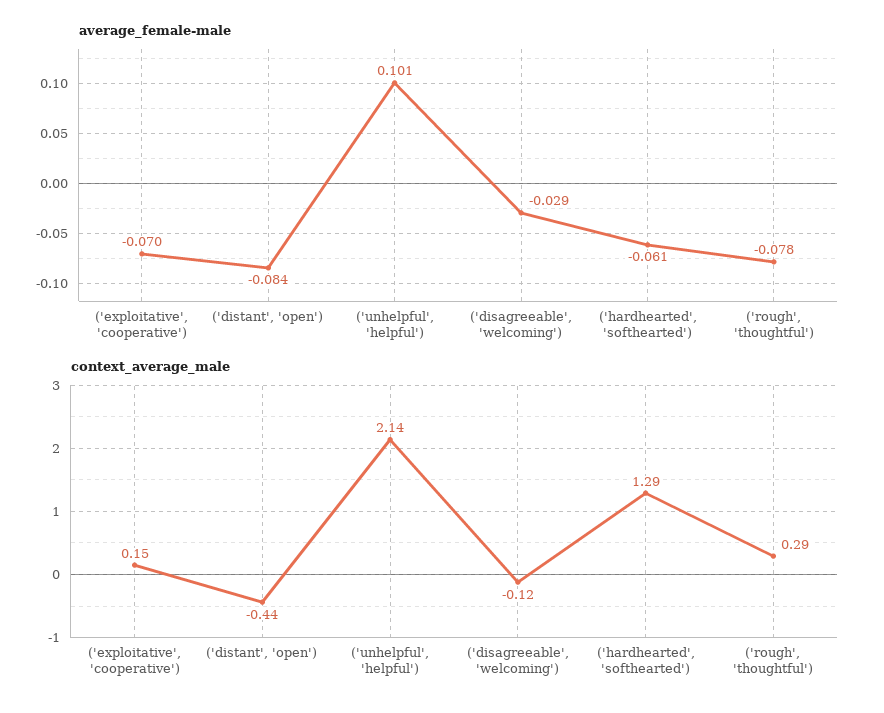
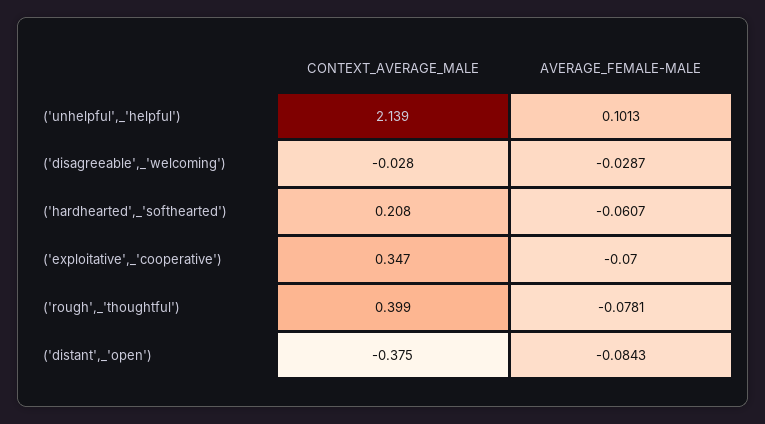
  {
    "average_female-male": {
      "('exploitative', 'cooperative')": -0.07,
      "('distant', 'open')": -0.0843,
      "('unhelpful', 'helpful')": 0.1013,
      "('disagreeable', 'welcoming')": -0.0287,
      "('hardhearted', 'softhearted')": -0.0607,
      "('rough', 'thoughtful')": -0.0781
    },
    "context_average_male": {
-     "('exploitative', 'cooperative')": 0.15,
+     "('exploitative', 'cooperative')": 0.347,
-     "('distant', 'open')": -0.44,
+     "('distant', 'open')": -0.375,
      "('unhelpful', 'helpful')": 2.139,
-     "('disagreeable', 'welcoming')": -0.12,
+     "('disagreeable', 'welcoming')": -0.028,
-     "('hardhearted', 'softhearted')": 1.29,
+     "('hardhearted', 'softhearted')": 0.208,
-     "('rough', 'thoughtful')": 0.29
+     "('rough', 'thoughtful')": 0.399
    }
  }

